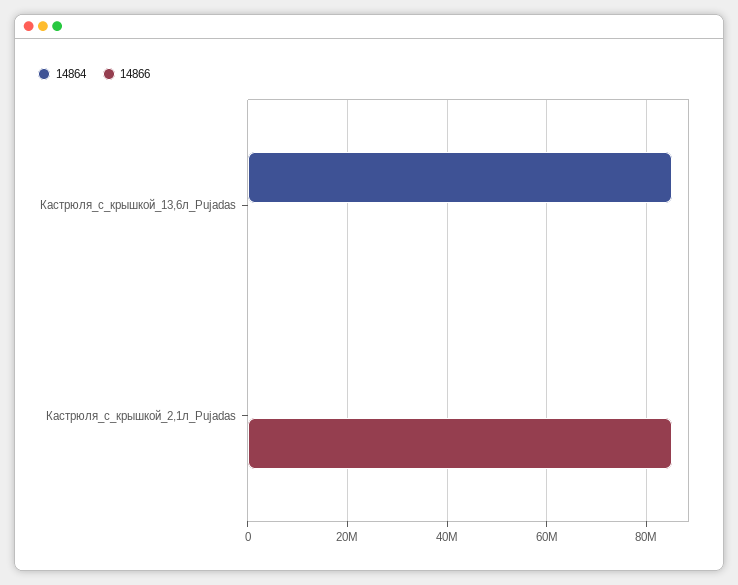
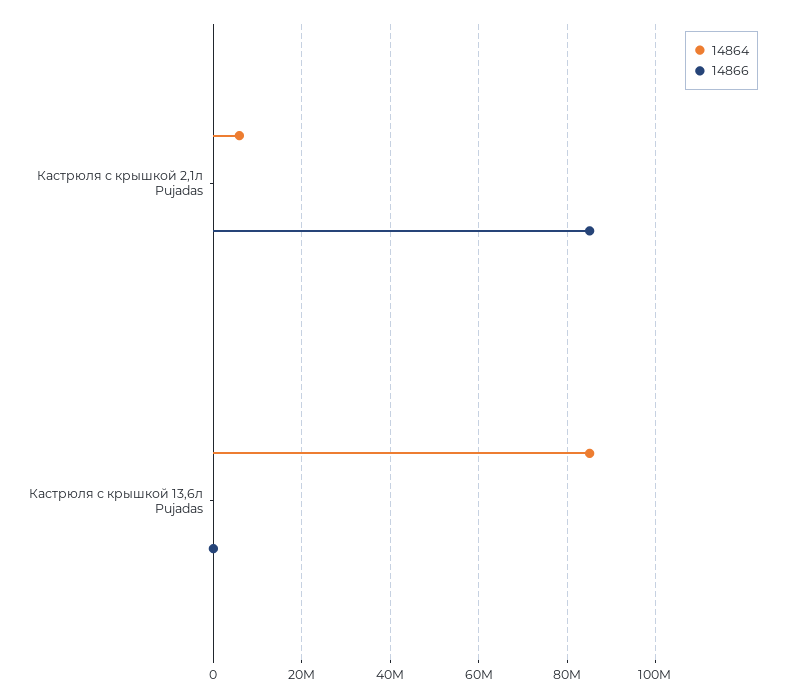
  {
    "14864": {
      "Кастрюля_с_крышкой_13,6л_Pujadas": 86000000,
-     "Кастрюля_с_крышкой_2,1л_Pujadas": 0
+     "Кастрюля_с_крышкой_2,1л_Pujadas": 6000000
    },
    "14866": {
      "Кастрюля_с_крышкой_13,6л_Pujadas": 0,
      "Кастрюля_с_крышкой_2,1л_Pujadas": 86000000
    }
  }

